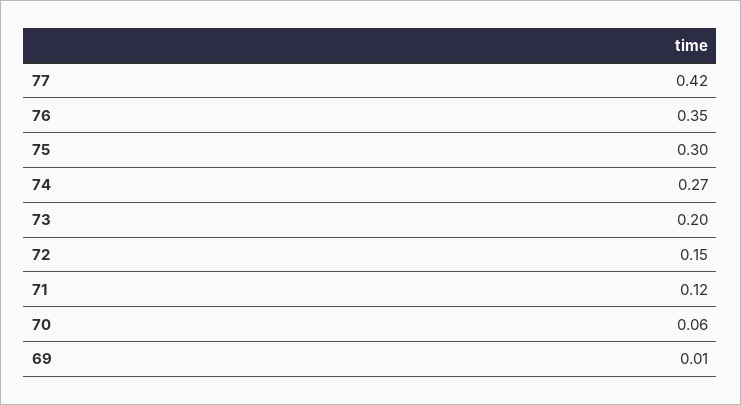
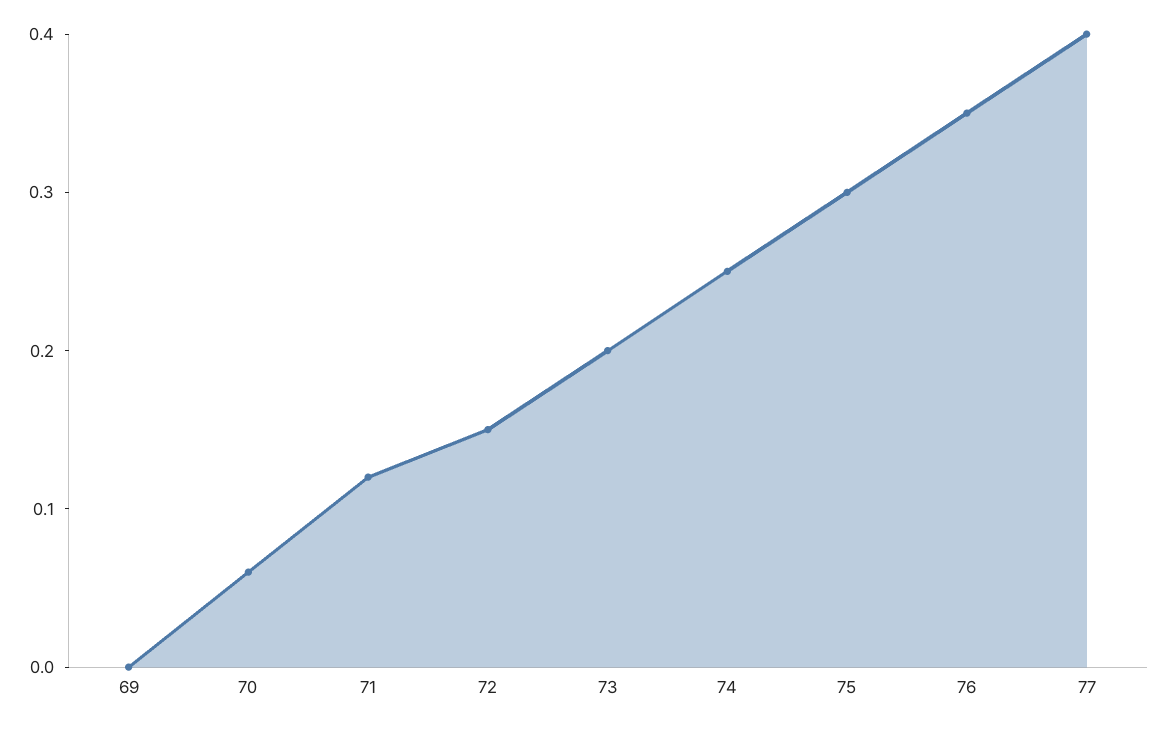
  {
-   "77": 0.42,
+   "77": 0.4,
    "76": 0.35,
    "75": 0.3,
-   "74": 0.27,
+   "74": 0.25,
    "73": 0.2,
    "72": 0.15,
    "71": 0.12,
    "70": 0.06,
-   "69": 0.01
+   "69": 0
  }

